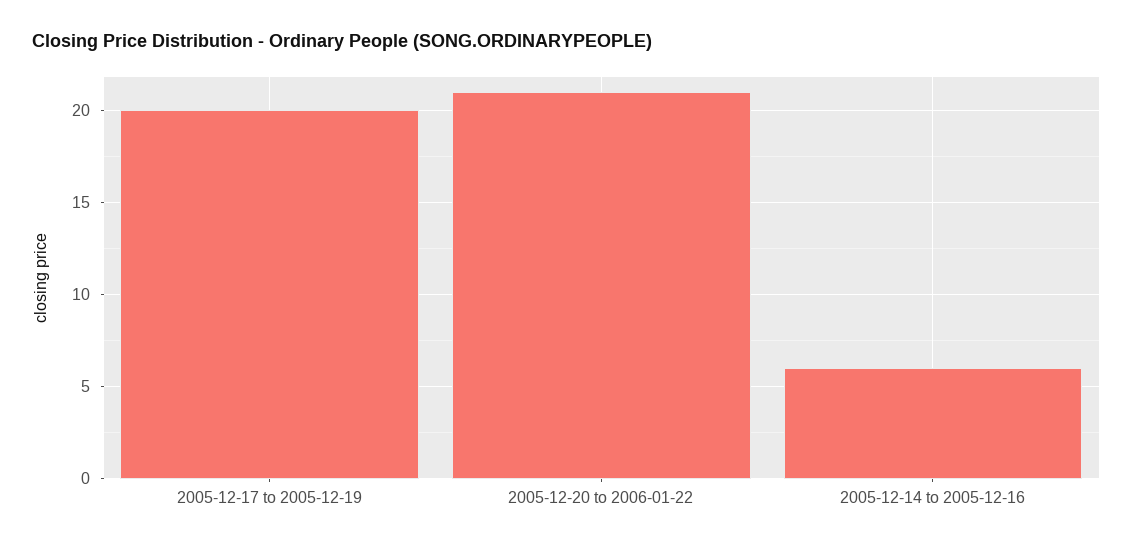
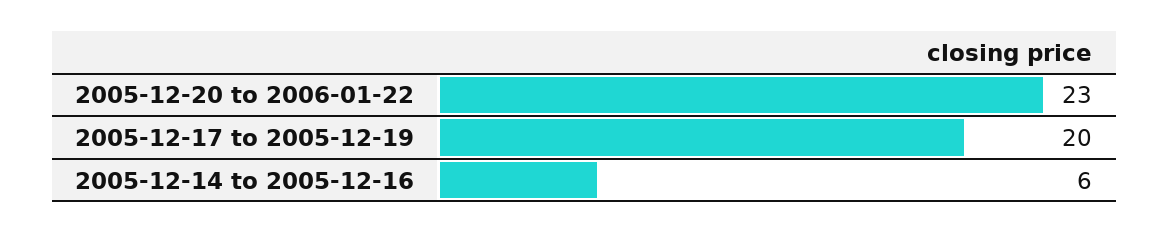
  {
    "2005-12-17 to 2005-12-19": 20,
-   "2005-12-20 to 2006-01-22": 21,
+   "2005-12-20 to 2006-01-22": 23,
    "2005-12-14 to 2005-12-16": 6
  }

